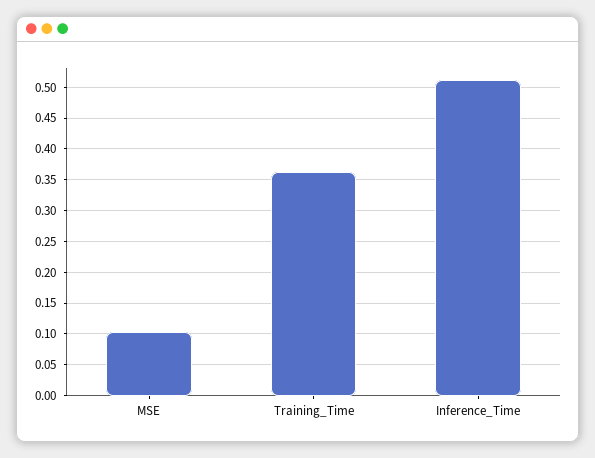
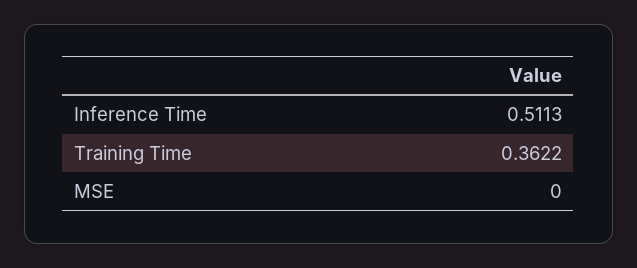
  {
-   "MSE": 0.1,
+   "MSE": 0,
    "Training_Time": 0.3622,
    "Inference_Time": 0.5113
  }

